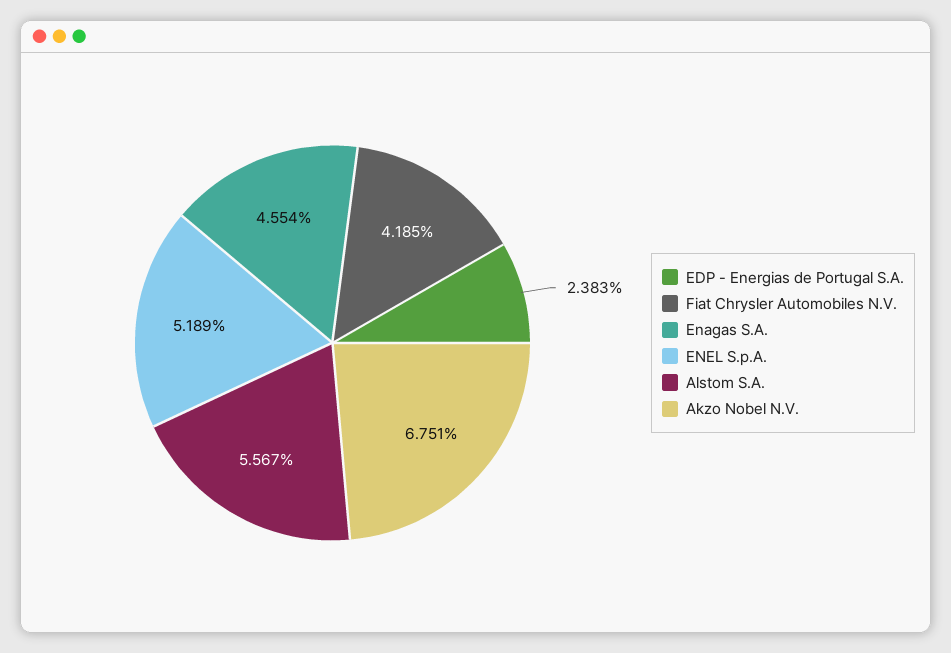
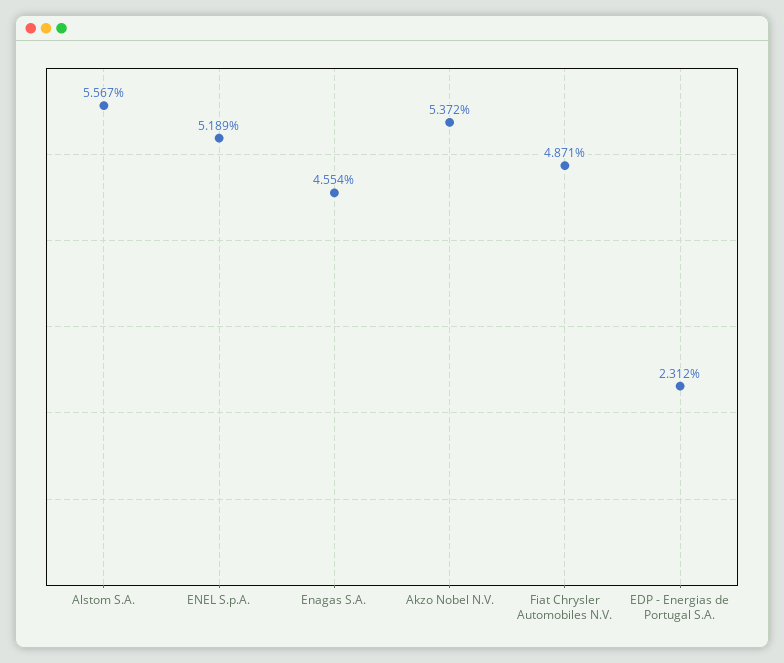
  {
-   "EDP - Energias de Portugal S.A.": 2.383,
+   "EDP - Energias de Portugal S.A.": 2.312,
-   "Fiat Chrysler Automobiles N.V.": 4.185,
+   "Fiat Chrysler Automobiles N.V.": 4.871,
    "Enagas S.A.": 4.554,
    "ENEL S.p.A.": 5.189,
    "Alstom S.A.": 5.567,
-   "Akzo Nobel N.V.": 6.751
+   "Akzo Nobel N.V.": 5.372
  }

